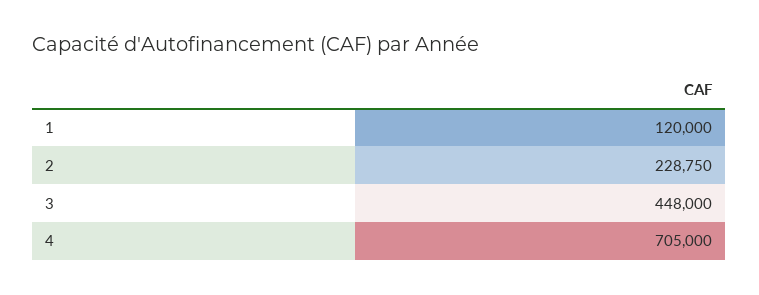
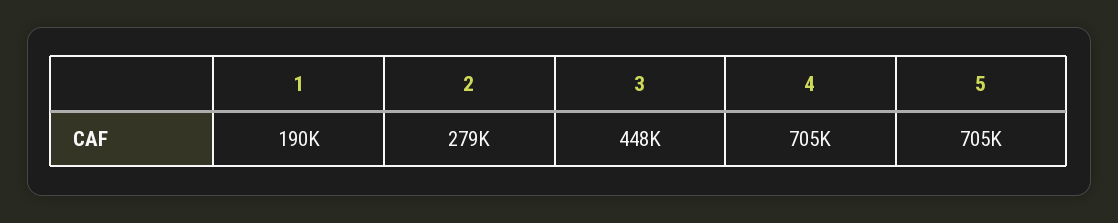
  {
-   "1": 120000,
+   "1": 190000,
-   "2": 228750,
+   "2": 279000,
    "3": 448000,
-   "4": 705000
+   "4": 705000,
+   "5": 705000
  }

